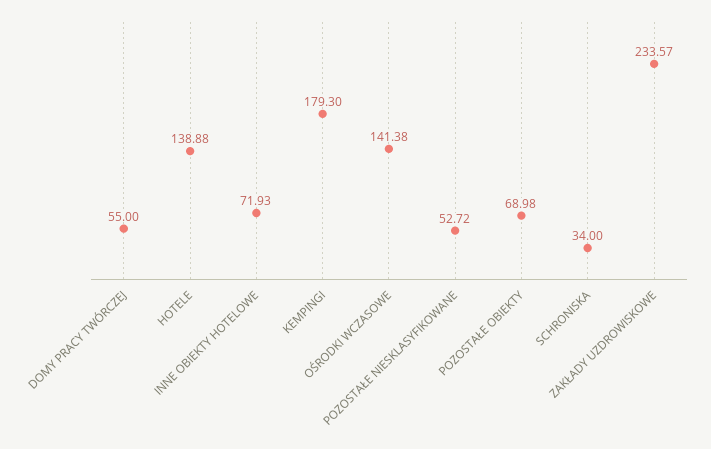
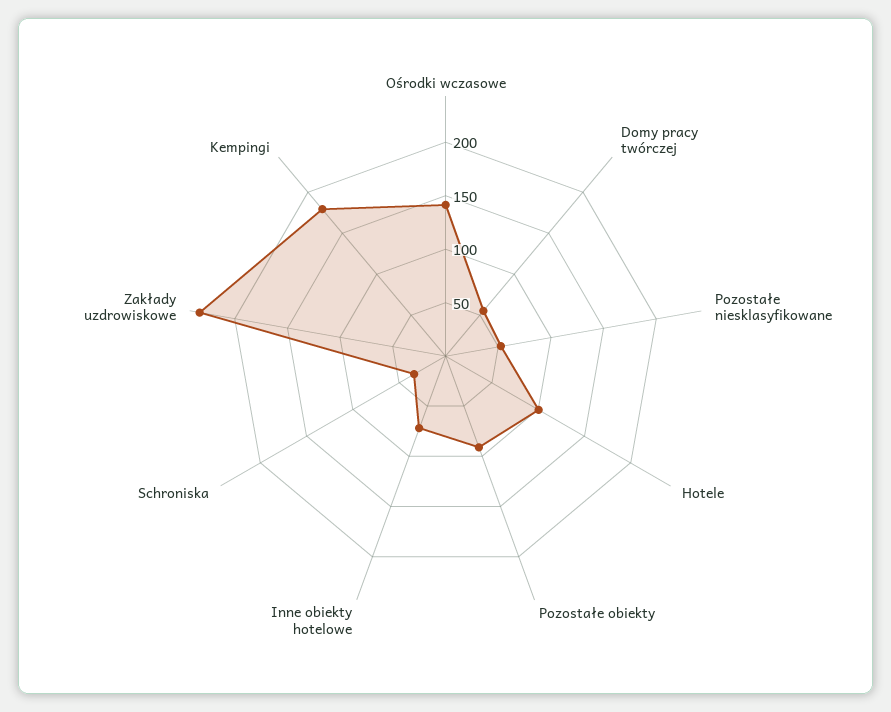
  {
    "DOMY PRACY TWÓRCZEJ": 55,
-   "HOTELE": 138.88,
+   "HOTELE": 100,
    "INNE OBIEKTY HOTELOWE": 71.93,
    "KEMPINGI": 179.3,
    "OŚRODKI WCZASOWE": 141.38,
    "POZOSTAŁE NIESKLASYFIKOWANE": 52.72,
-   "POZOSTAŁE OBIEKTY": 68.98,
+   "POZOSTAŁE OBIEKTY": 90,
    "SCHRONISKA": 34,
    "ZAKŁADY UZDROWISKOWE": 233.57
  }

